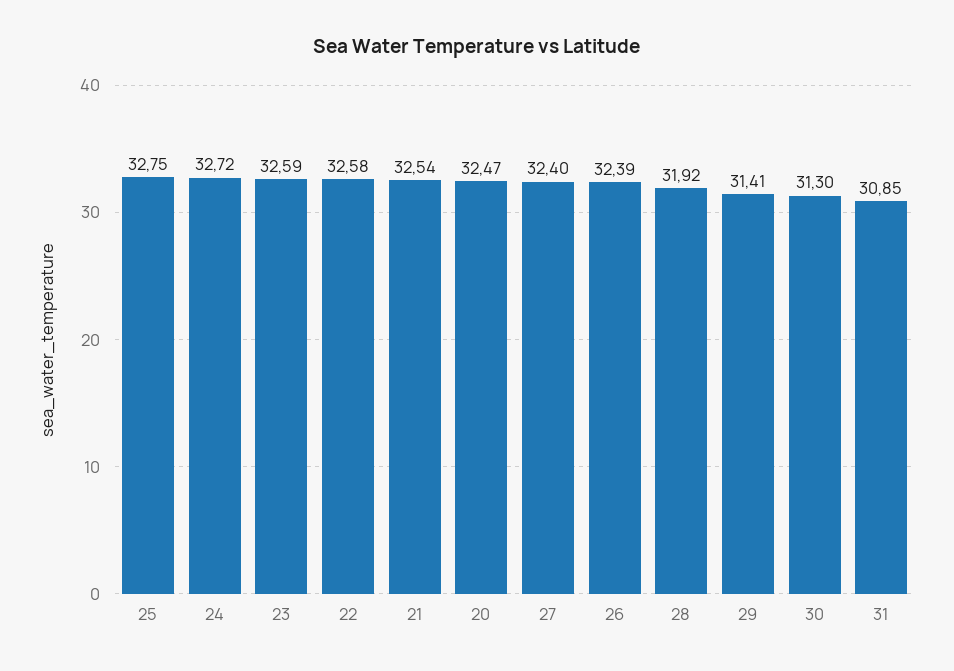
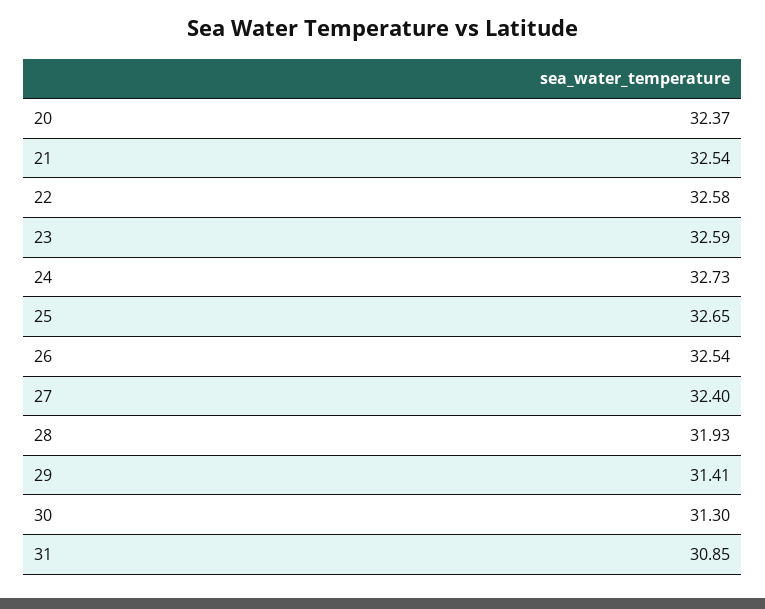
  {
-   "25": 32.75,
+   "25": 32.65,
-   "24": 32.72,
+   "24": 32.73,
    "23": 32.59,
    "22": 32.58,
    "21": 32.54,
-   "20": 32.47,
+   "20": 32.37,
    "27": 32.4,
-   "26": 32.39,
+   "26": 32.54,
-   "28": 31.92,
+   "28": 31.93,
    "29": 31.41,
    "30": 31.3,
    "31": 30.85
  }

